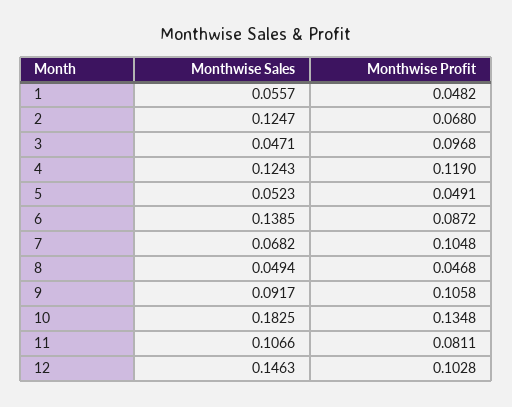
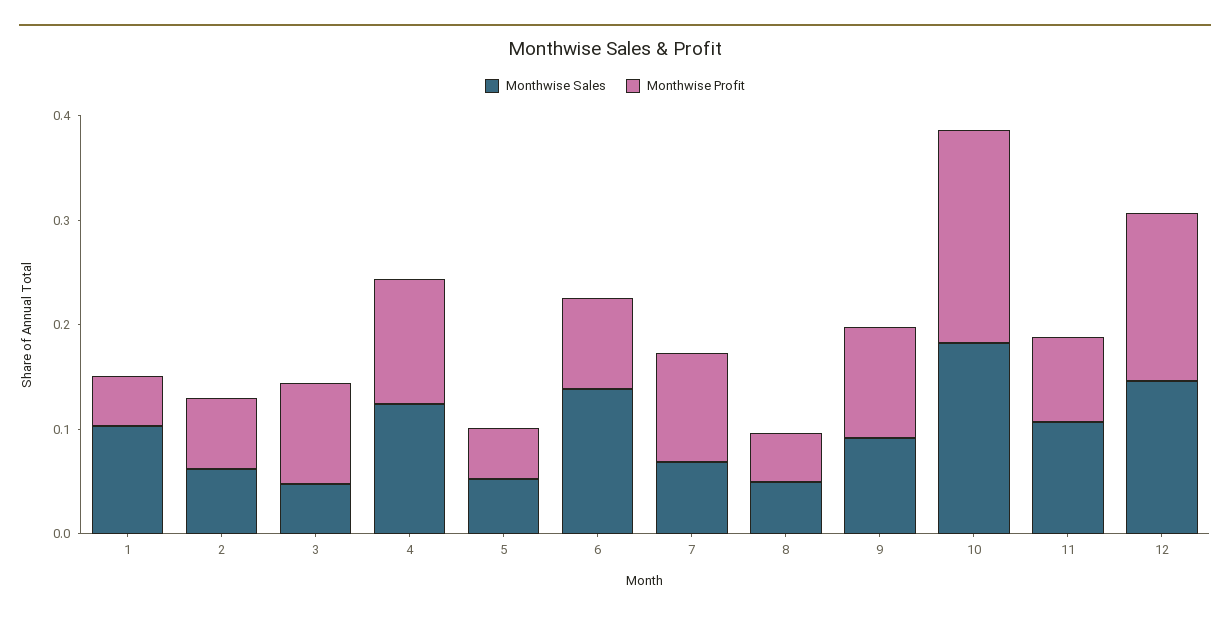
  {
    "Monthwise Sales": {
-     "1": 0.0557,
+     "1": 0.1,
-     "2": 0.1247,
+     "2": 0.06,
      "3": 0.0471,
      "4": 0.1243,
      "5": 0.0523,
      "6": 0.1385,
      "7": 0.0682,
      "8": 0.0494,
      "9": 0.0917,
      "10": 0.1825,
      "11": 0.1066,
      "12": 0.1463
    },
    "Monthwise Profit": {
      "1": 0.0482,
      "2": 0.068,
      "3": 0.0968,
      "4": 0.119,
      "5": 0.0491,
      "6": 0.0872,
      "7": 0.1048,
      "8": 0.0468,
      "9": 0.1058,
-     "10": 0.1348,
+     "10": 0.2,
      "11": 0.0811,
-     "12": 0.1028
+     "12": 0.16
    }
  }

